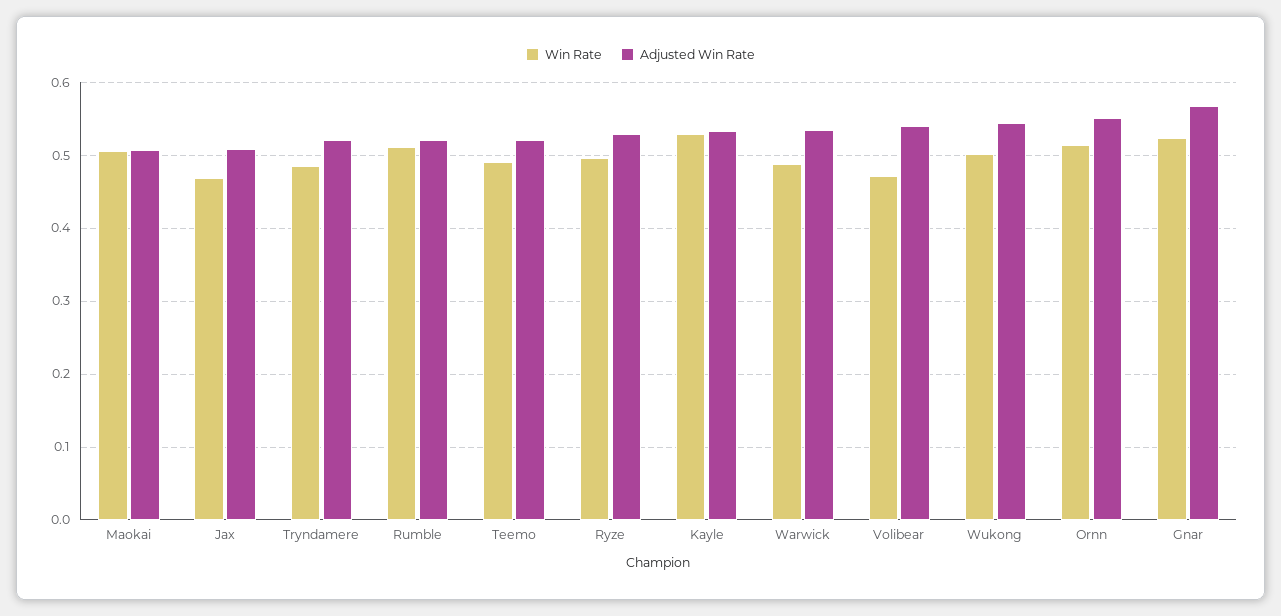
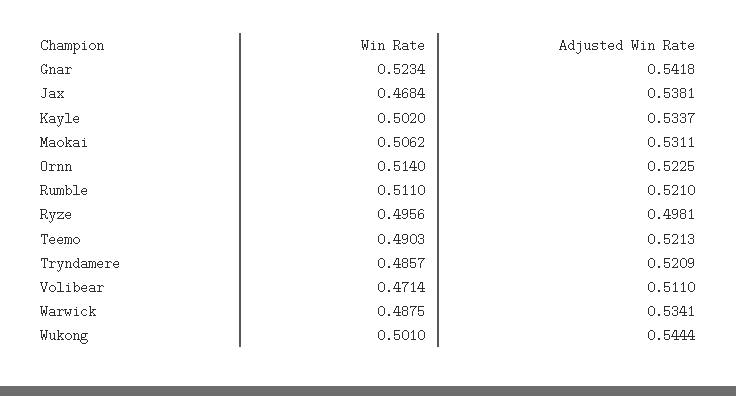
  {
    "Win Rate": {
      "Maokai": 0.5062,
      "Jax": 0.4684,
      "Tryndamere": 0.4857,
      "Rumble": 0.511,
      "Teemo": 0.4903,
      "Ryze": 0.4956,
-     "Kayle": 0.53,
+     "Kayle": 0.502,
      "Warwick": 0.4875,
      "Volibear": 0.4714,
      "Wukong": 0.501,
      "Ornn": 0.514,
      "Gnar": 0.5234
    },
    "Adjusted Win Rate": {
-     "Maokai": 0.51,
+     "Maokai": 0.5311,
-     "Jax": 0.51,
+     "Jax": 0.5381,
      "Tryndamere": 0.5209,
      "Rumble": 0.521,
      "Teemo": 0.5213,
-     "Ryze": 0.53,
+     "Ryze": 0.4981,
      "Kayle": 0.5337,
      "Warwick": 0.5341,
-     "Volibear": 0.54,
+     "Volibear": 0.511,
      "Wukong": 0.5444,
-     "Ornn": 0.55,
+     "Ornn": 0.5225,
-     "Gnar": 0.57
+     "Gnar": 0.5418
    }
  }

